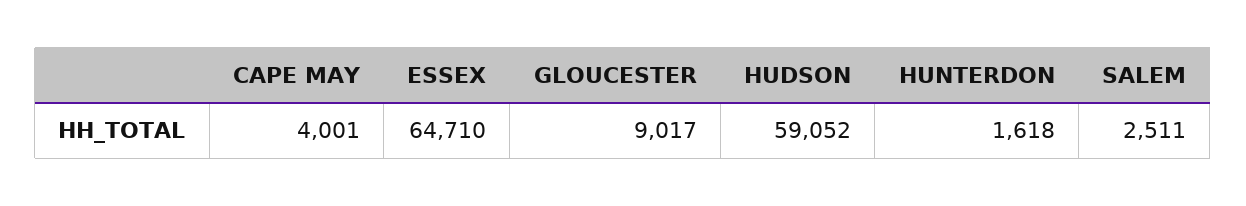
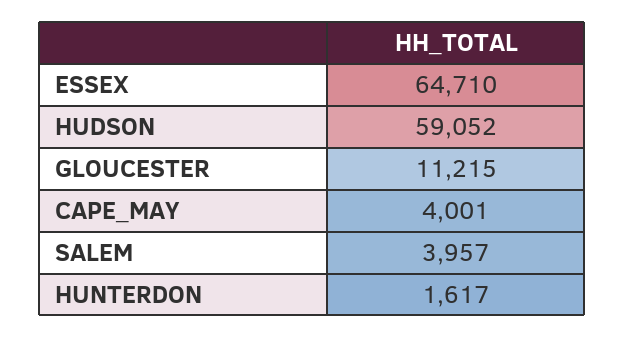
  {
    "CAPE MAY": 4001,
    "ESSEX": 64710,
-   "GLOUCESTER": 9017,
+   "GLOUCESTER": 11215,
    "HUDSON": 59052,
-   "HUNTERDON": 1618,
+   "HUNTERDON": 1617,
-   "SALEM": 2511
+   "SALEM": 3957
  }

